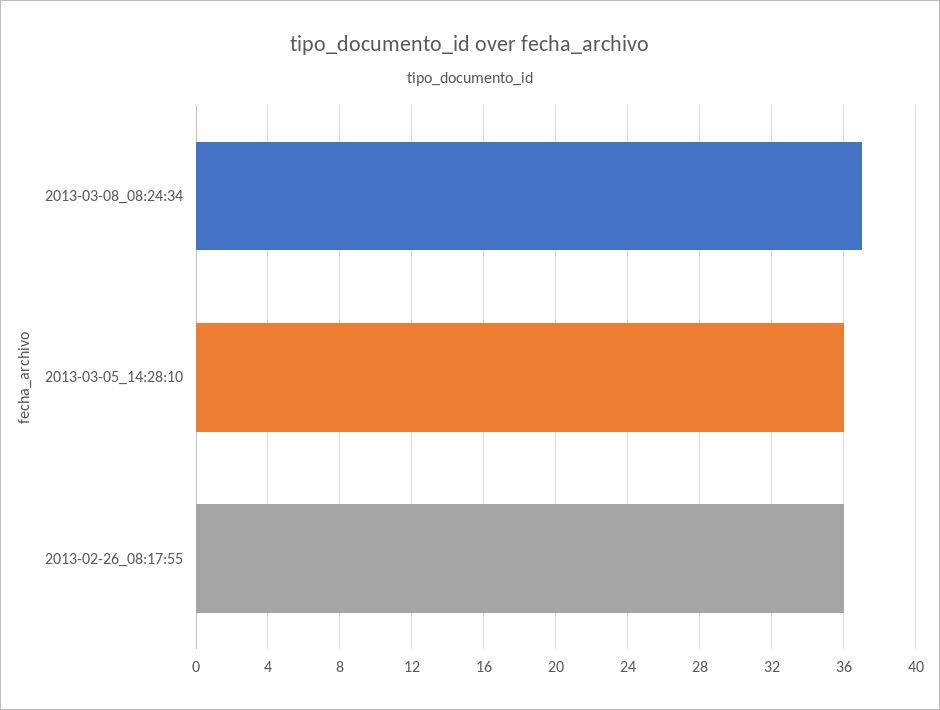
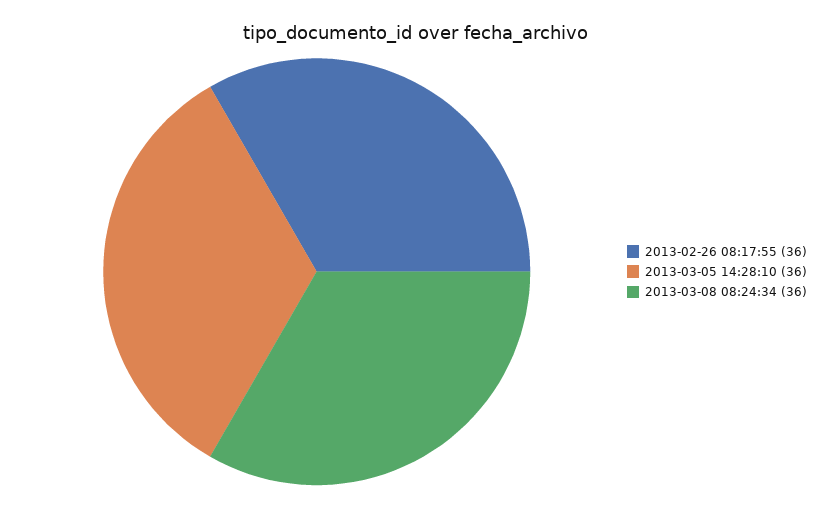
  {
-   "2013-03-08_08:24:34": 37,
+   "2013-03-08_08:24:34": 36,
    "2013-03-05_14:28:10": 36,
    "2013-02-26_08:17:55": 36
  }

